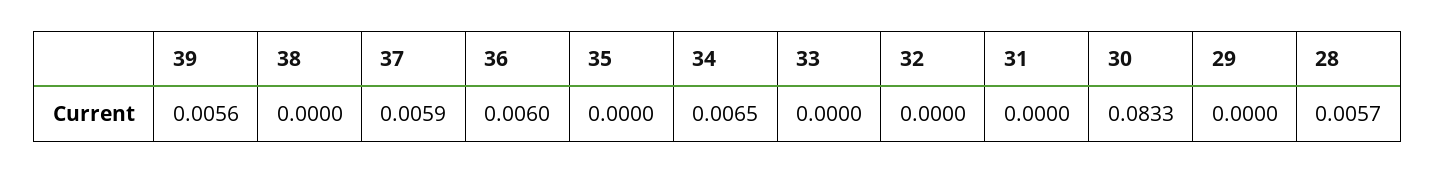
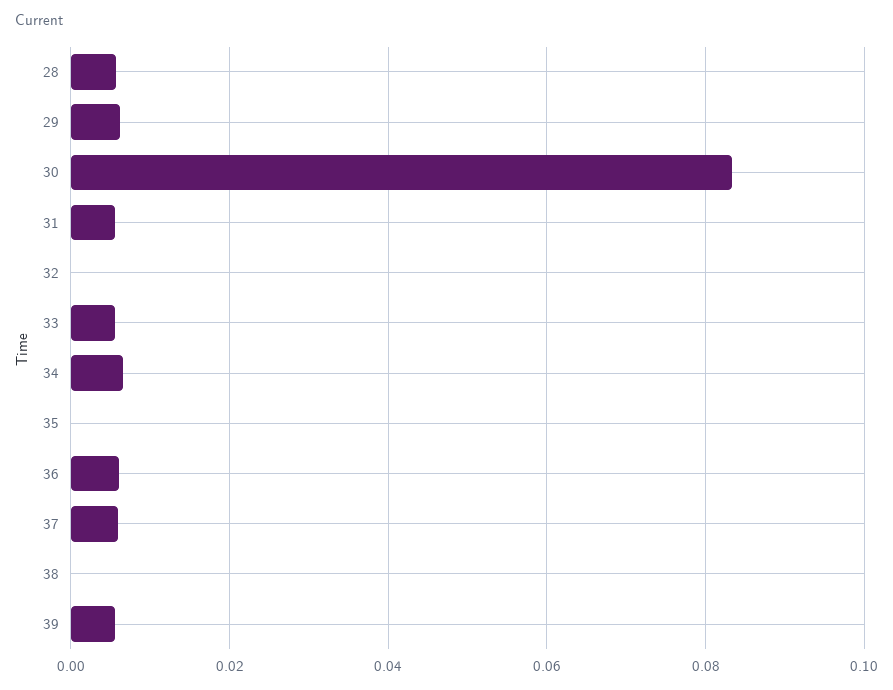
  {
    "39": 0.0056,
    "38": 0,
    "37": 0.0059,
    "36": 0.006,
    "35": 0,
    "34": 0.0065,
-   "33": 0,
+   "33": 0.006,
    "32": 0,
-   "31": 0,
+   "31": 0.006,
    "30": 0.0833,
-   "29": 0,
+   "29": 0.006,
    "28": 0.0057
  }

